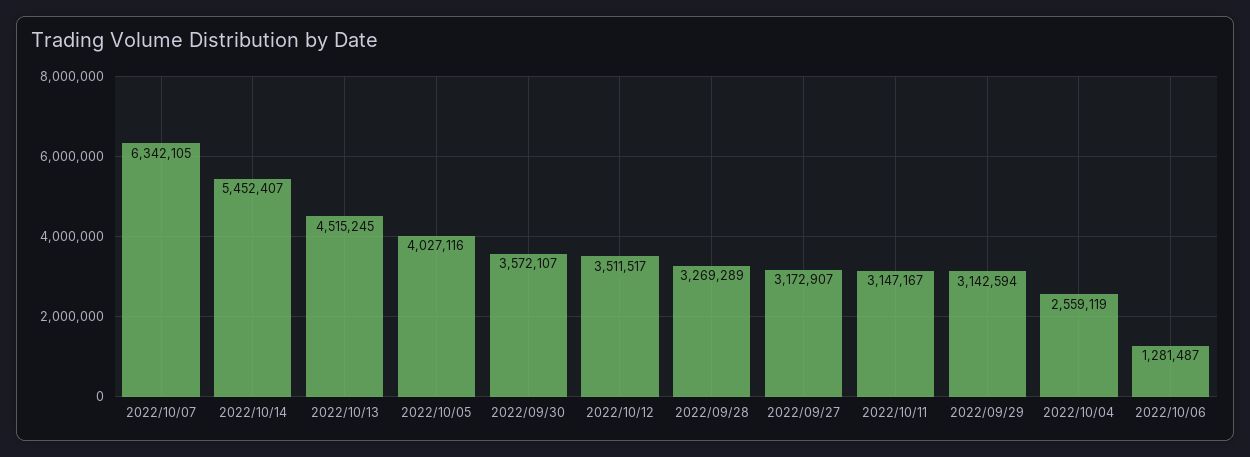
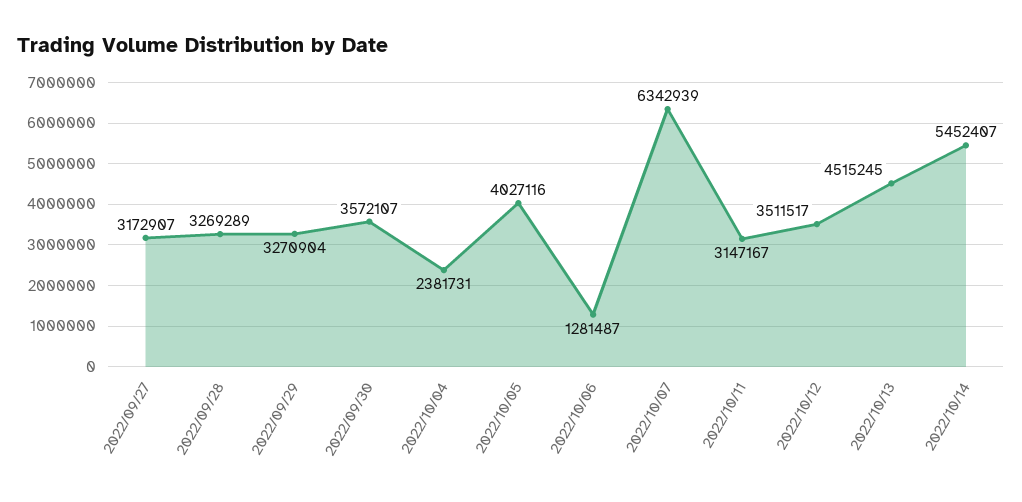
  {
-   "2022/10/07": 6342105,
+   "2022/10/07": 6342939,
    "2022/10/14": 5452407,
    "2022/10/13": 4515245,
    "2022/10/05": 4027116,
    "2022/09/30": 3572107,
    "2022/10/12": 3511517,
    "2022/09/28": 3269289,
    "2022/09/27": 3172907,
    "2022/10/11": 3147167,
-   "2022/09/29": 3142594,
+   "2022/09/29": 3270904,
-   "2022/10/04": 2559119,
+   "2022/10/04": 2381731,
    "2022/10/06": 1281487
  }

